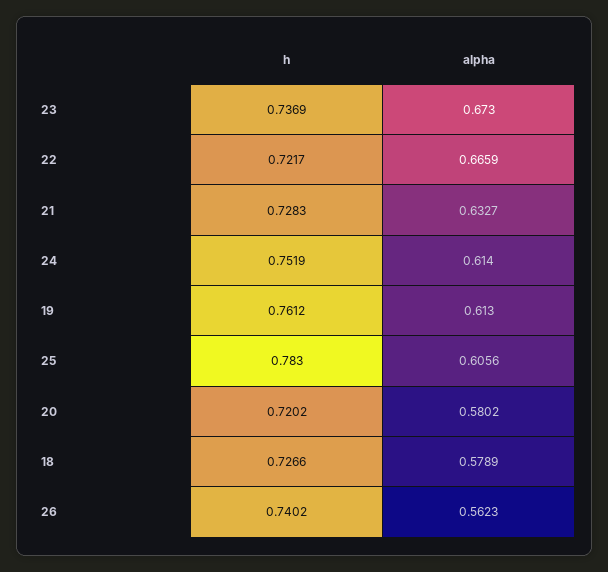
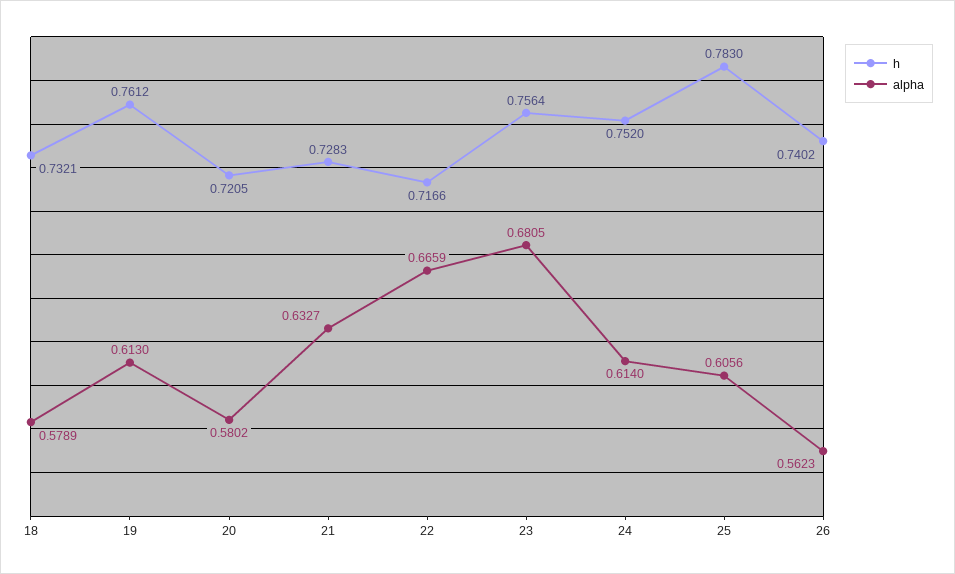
  {
    "h": {
-     "23": 0.7369,
+     "23": 0.7564,
-     "22": 0.7217,
+     "22": 0.7166,
      "21": 0.7283,
-     "24": 0.7519,
+     "24": 0.752,
      "19": 0.7612,
      "25": 0.783,
-     "20": 0.7202,
+     "20": 0.7205,
-     "18": 0.7266,
+     "18": 0.7321,
      "26": 0.7402
    },
    "alpha": {
-     "23": 0.673,
+     "23": 0.6805,
      "22": 0.6659,
      "21": 0.6327,
      "24": 0.614,
      "19": 0.613,
      "25": 0.6056,
      "20": 0.5802,
      "18": 0.5789,
      "26": 0.5623
    }
  }

